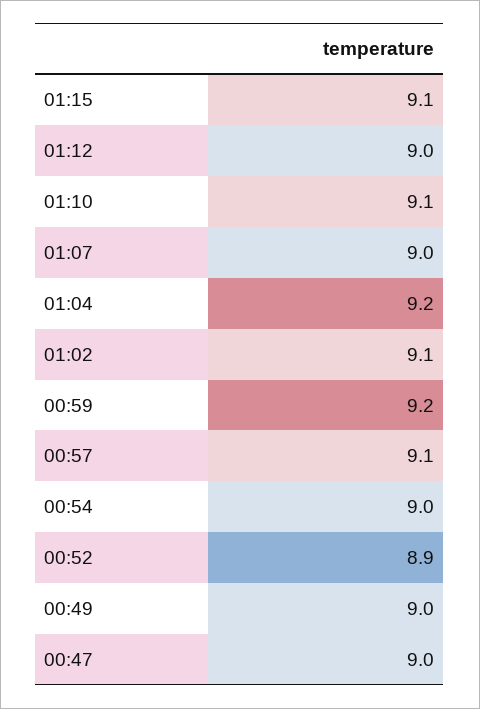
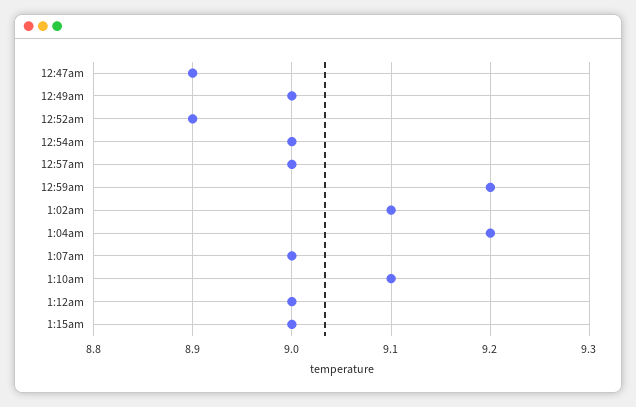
  {
-   "01:15": 9.1,
+   "01:15": 9,
    "01:12": 9,
    "01:10": 9.1,
    "01:07": 9,
    "01:04": 9.2,
    "01:02": 9.1,
    "00:59": 9.2,
-   "00:57": 9.1,
+   "00:57": 9,
    "00:54": 9,
    "00:52": 8.9,
    "00:49": 9,
-   "00:47": 9
+   "00:47": 8.9
  }

